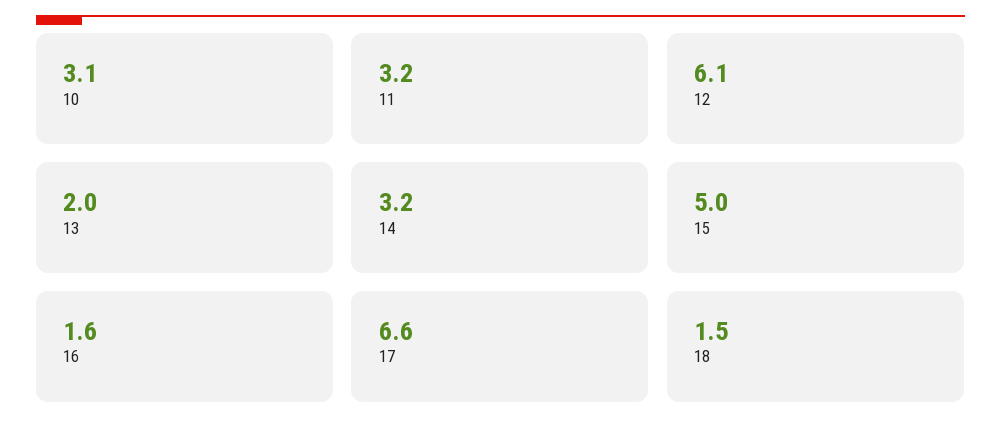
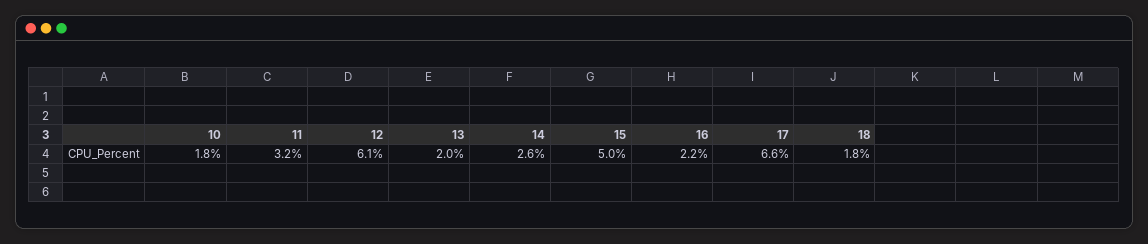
  {
-   "10": 3.1,
+   "10": 1.8,
    "11": 3.2,
    "12": 6.1,
    "13": 2,
-   "14": 3.2,
+   "14": 2.6,
    "15": 5,
-   "16": 1.6,
+   "16": 2.2,
    "17": 6.6,
-   "18": 1.5
+   "18": 1.8
  }

